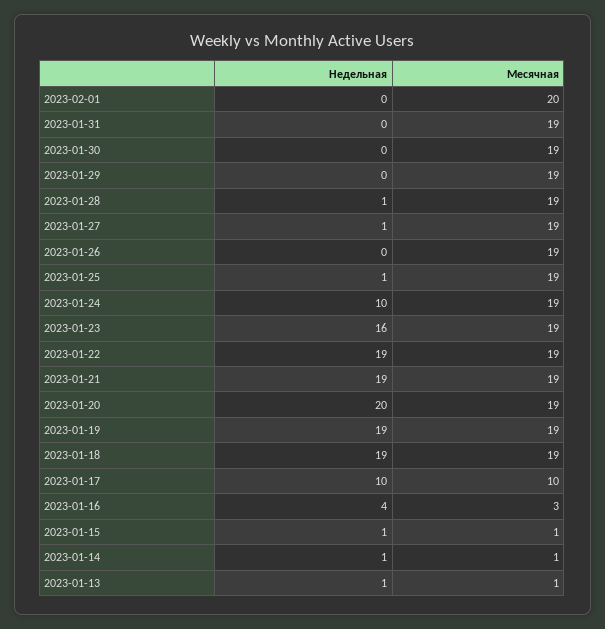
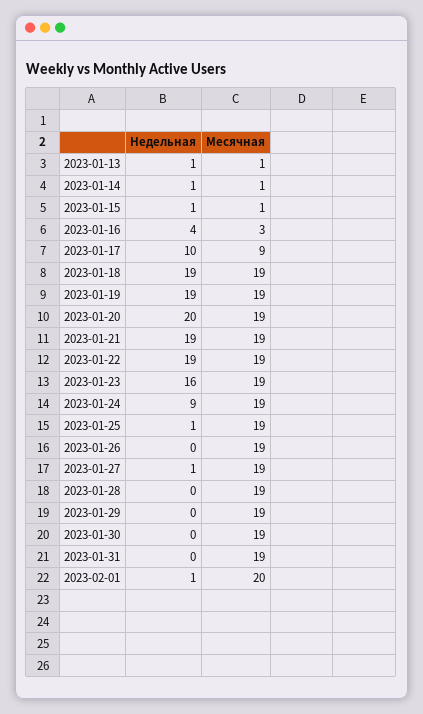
  {
    "Недельная": {
-     "2023-02-01": 0,
+     "2023-02-01": 1,
      "2023-01-31": 0,
      "2023-01-30": 0,
      "2023-01-29": 0,
-     "2023-01-28": 1,
+     "2023-01-28": 0,
      "2023-01-27": 1,
      "2023-01-26": 0,
      "2023-01-25": 1,
-     "2023-01-24": 10,
+     "2023-01-24": 9,
      "2023-01-23": 16,
      "2023-01-22": 19,
      "2023-01-21": 19,
      "2023-01-20": 20,
      "2023-01-19": 19,
      "2023-01-18": 19,
      "2023-01-17": 10,
      "2023-01-16": 4,
      "2023-01-15": 1,
      "2023-01-14": 1,
      "2023-01-13": 1
    },
    "Месячная": {
      "2023-02-01": 20,
      "2023-01-31": 19,
      "2023-01-30": 19,
      "2023-01-29": 19,
      "2023-01-28": 19,
      "2023-01-27": 19,
      "2023-01-26": 19,
      "2023-01-25": 19,
      "2023-01-24": 19,
      "2023-01-23": 19,
      "2023-01-22": 19,
      "2023-01-21": 19,
      "2023-01-20": 19,
      "2023-01-19": 19,
      "2023-01-18": 19,
-     "2023-01-17": 10,
+     "2023-01-17": 9,
      "2023-01-16": 3,
      "2023-01-15": 1,
      "2023-01-14": 1,
      "2023-01-13": 1
    }
  }

